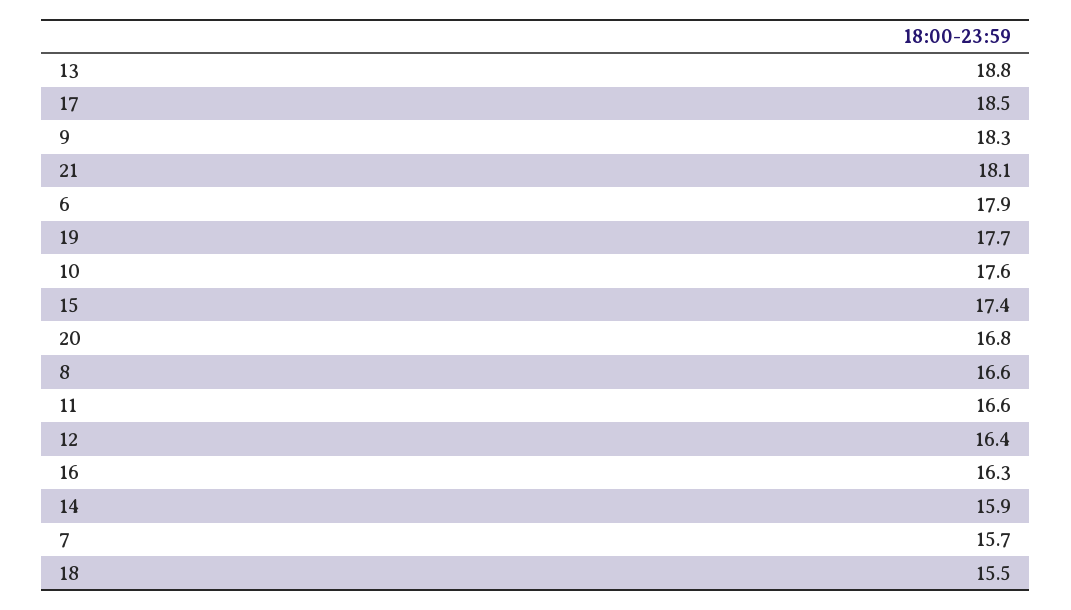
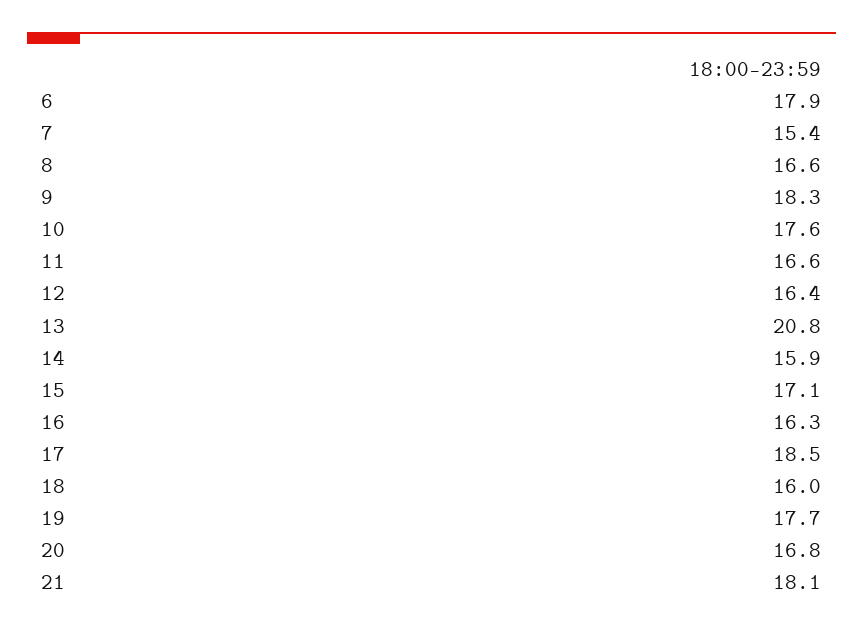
  {
-   "13": 18.8,
+   "13": 20.8,
    "17": 18.5,
    "9": 18.3,
    "21": 18.1,
    "6": 17.9,
    "19": 17.7,
    "10": 17.6,
-   "15": 17.4,
+   "15": 17.1,
    "20": 16.8,
    "8": 16.6,
    "11": 16.6,
    "12": 16.4,
    "16": 16.3,
    "14": 15.9,
-   "7": 15.7,
+   "7": 15.4,
-   "18": 15.5
+   "18": 16
  }

